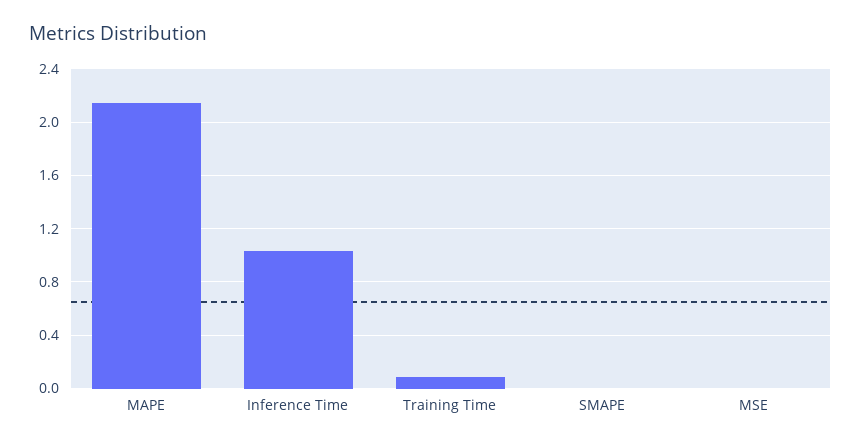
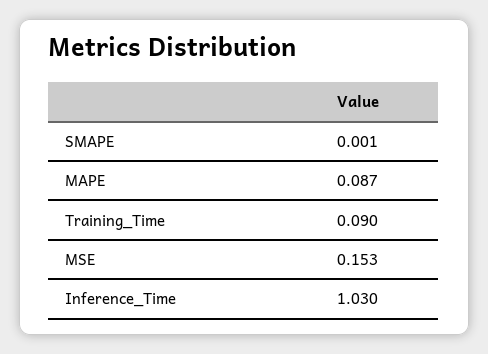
  {
-   "MAPE": 2.15,
+   "MAPE": 0.087,
    "Inference Time": 1.03,
    "Training Time": 0.09,
    "SMAPE": 0.001,
-   "MSE": 0
+   "MSE": 0.153
  }

